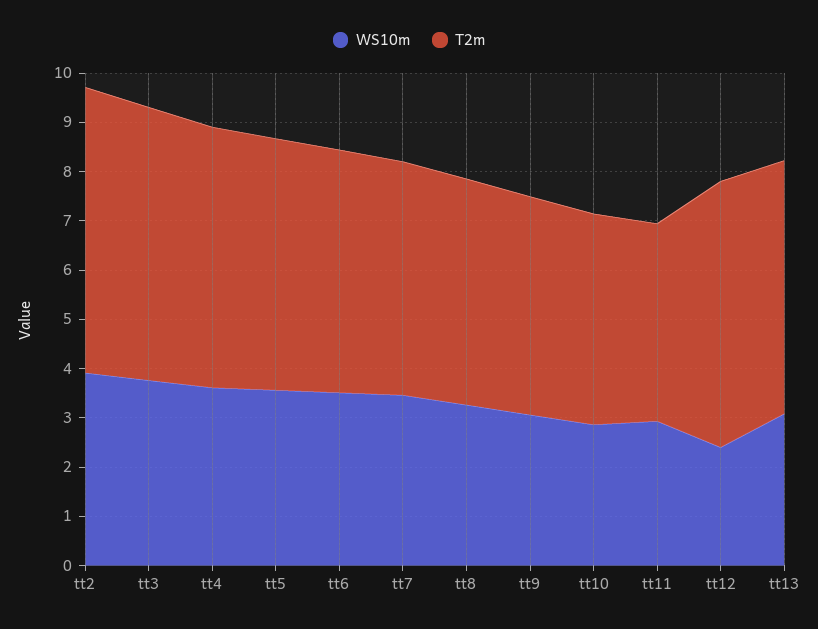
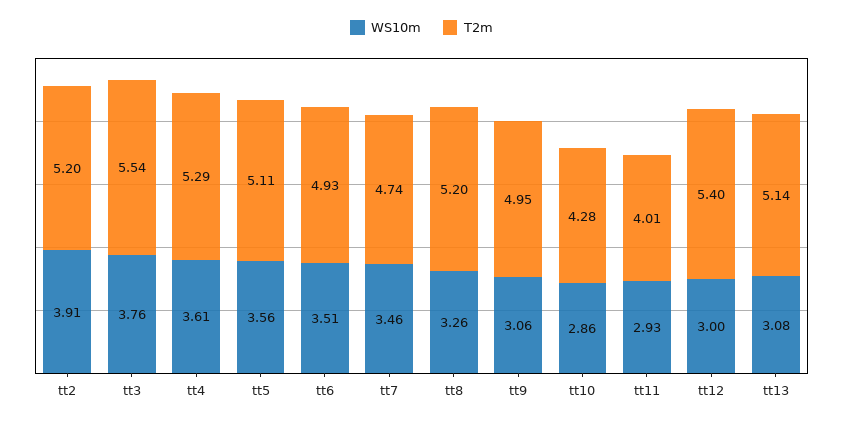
  {
    "WS10m": {
      "tt2": 3.91,
      "tt3": 3.76,
      "tt4": 3.61,
      "tt5": 3.56,
      "tt6": 3.51,
      "tt7": 3.46,
      "tt8": 3.26,
      "tt9": 3.06,
      "tt10": 2.86,
      "tt11": 2.93,
-     "tt12": 2.4,
+     "tt12": 3,
      "tt13": 3.08
    },
    "T2m": {
-     "tt2": 5.8,
+     "tt2": 5.2,
      "tt3": 5.54,
      "tt4": 5.29,
      "tt5": 5.11,
      "tt6": 4.93,
      "tt7": 4.74,
-     "tt8": 4.6,
+     "tt8": 5.2,
-     "tt9": 4.4,
+     "tt9": 4.95,
      "tt10": 4.28,
      "tt11": 4.01,
      "tt12": 5.4,
      "tt13": 5.14
    }
  }

